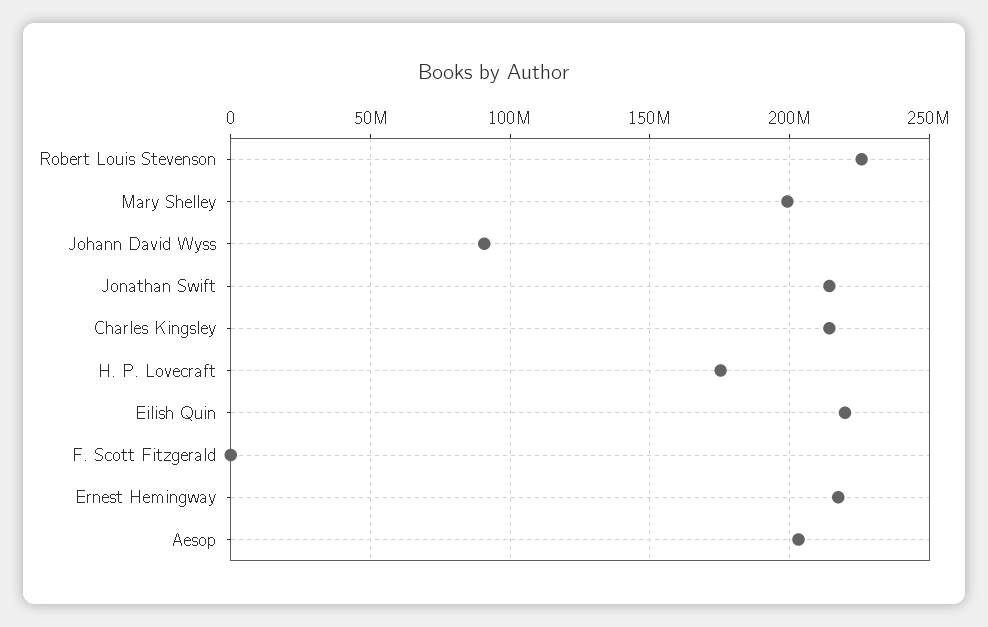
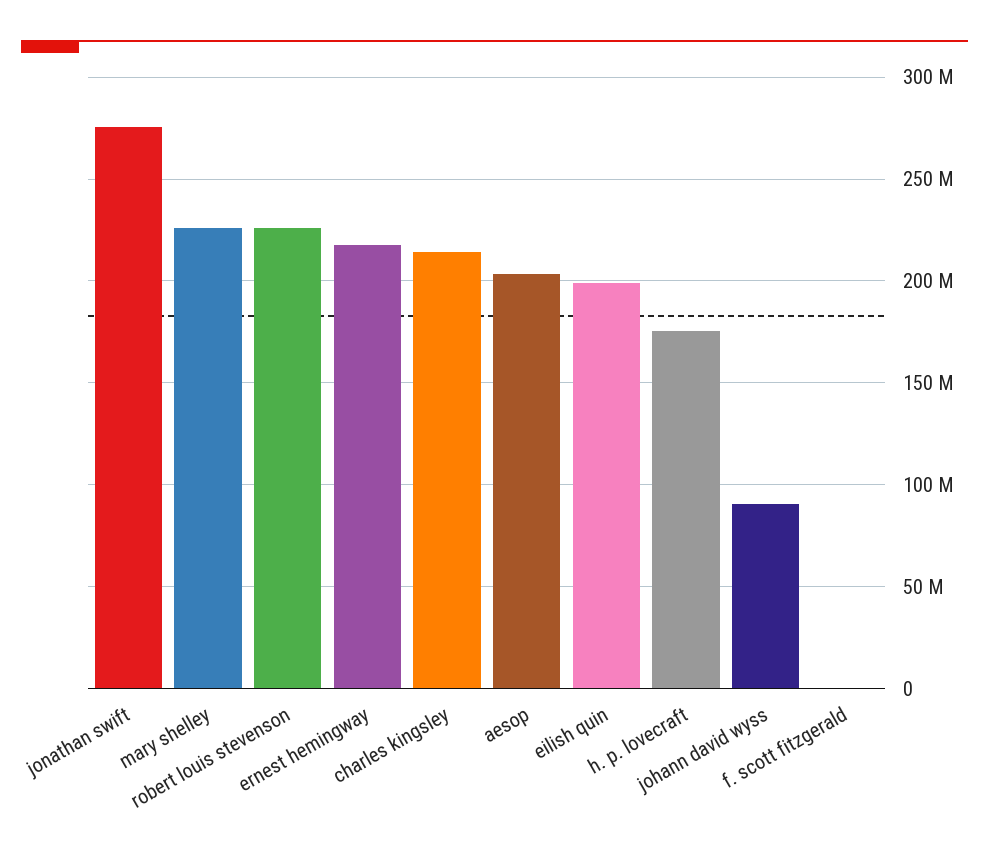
  {
    "Robert Louis Stevenson": 225000000,
-   "Mary Shelley": 200000000,
+   "Mary Shelley": 225000000,
    "Johann David Wyss": 90000000,
-   "Jonathan Swift": 215000000,
+   "Jonathan Swift": 275000000,
    "Charles Kingsley": 215000000,
    "H. P. Lovecraft": 175000000,
-   "Eilish Quin": 220000000,
+   "Eilish Quin": 200000000,
    "F. Scott Fitzgerald": 0,
    "Ernest Hemingway": 215000000,
    "Aesop": 205000000
  }

